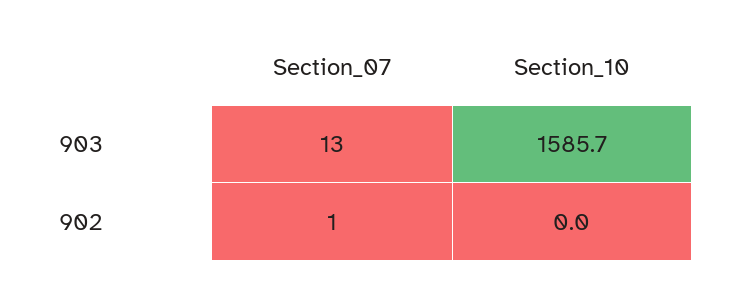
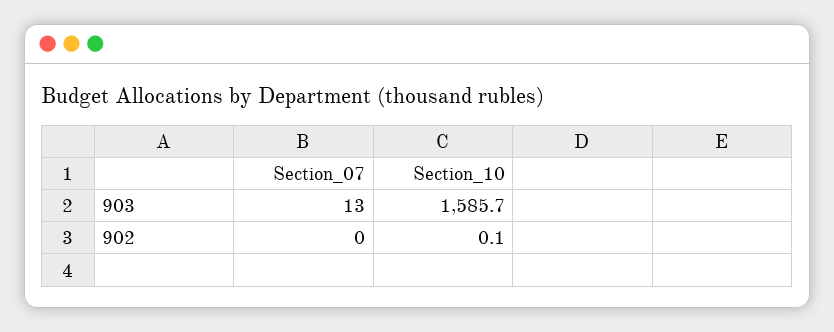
  {
    "Section_07": {
      "903": 13,
-     "902": 1
+     "902": 0
    },
    "Section_10": {
      "903": 1585.7,
-     "902": 0
+     "902": 0.1
    }
  }

